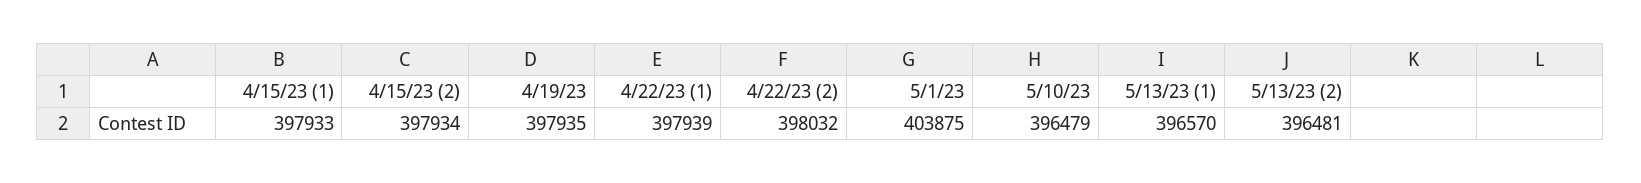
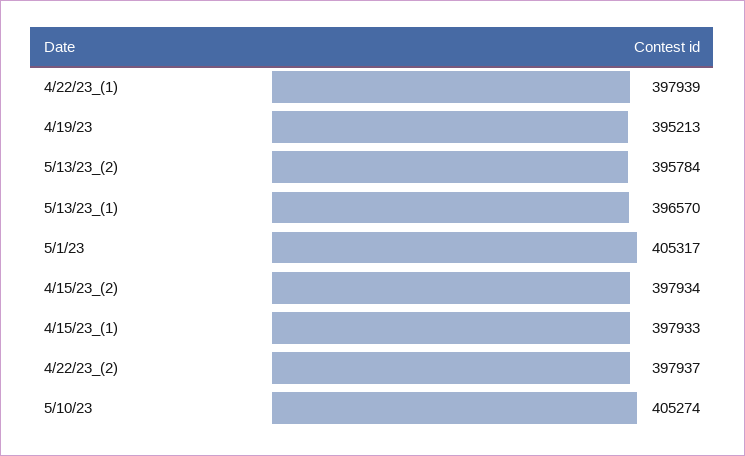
  {
    "4/15/23 (1)": 397933,
    "4/15/23 (2)": 397934,
-   "4/19/23": 397935,
+   "4/19/23": 395213,
    "4/22/23 (1)": 397939,
-   "4/22/23 (2)": 398032,
+   "4/22/23 (2)": 397937,
-   "5/1/23": 403875,
+   "5/1/23": 405317,
-   "5/10/23": 396479,
+   "5/10/23": 405274,
    "5/13/23 (1)": 396570,
-   "5/13/23 (2)": 396481
+   "5/13/23 (2)": 395784
  }

